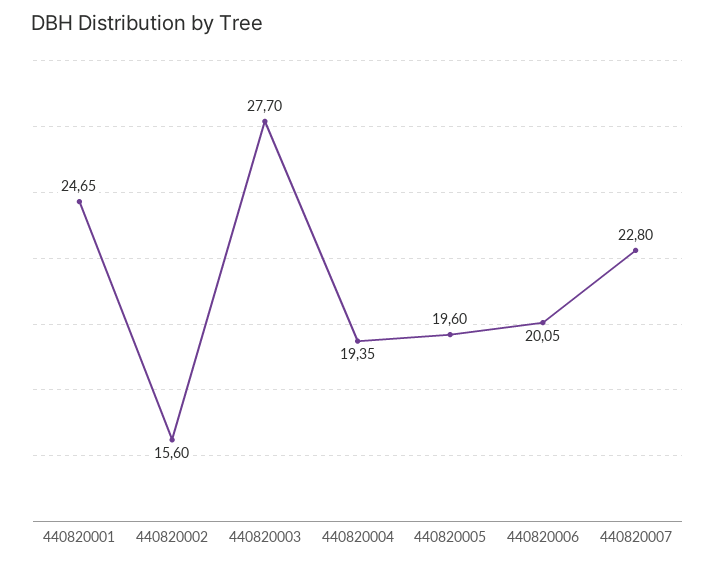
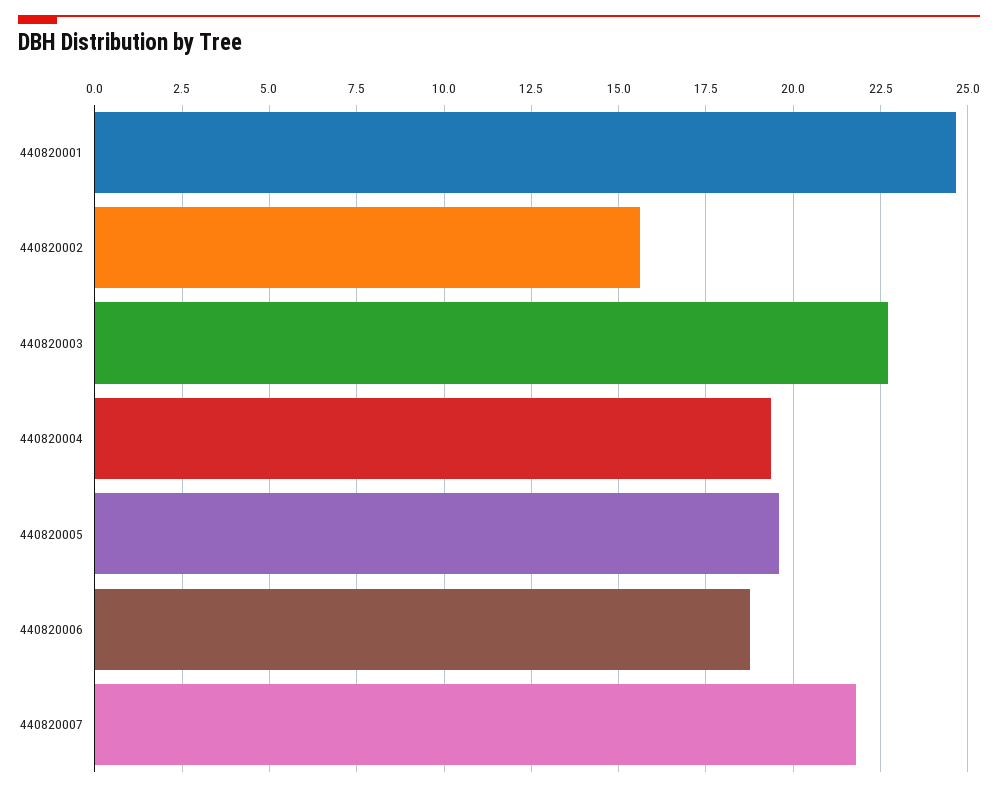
  {
    "440820001": 24.65,
    "440820002": 15.6,
-   "440820003": 27.7,
+   "440820003": 22.75,
    "440820004": 19.35,
    "440820005": 19.6,
-   "440820006": 20.05,
+   "440820006": 18.75,
-   "440820007": 22.8
+   "440820007": 21.75
  }

